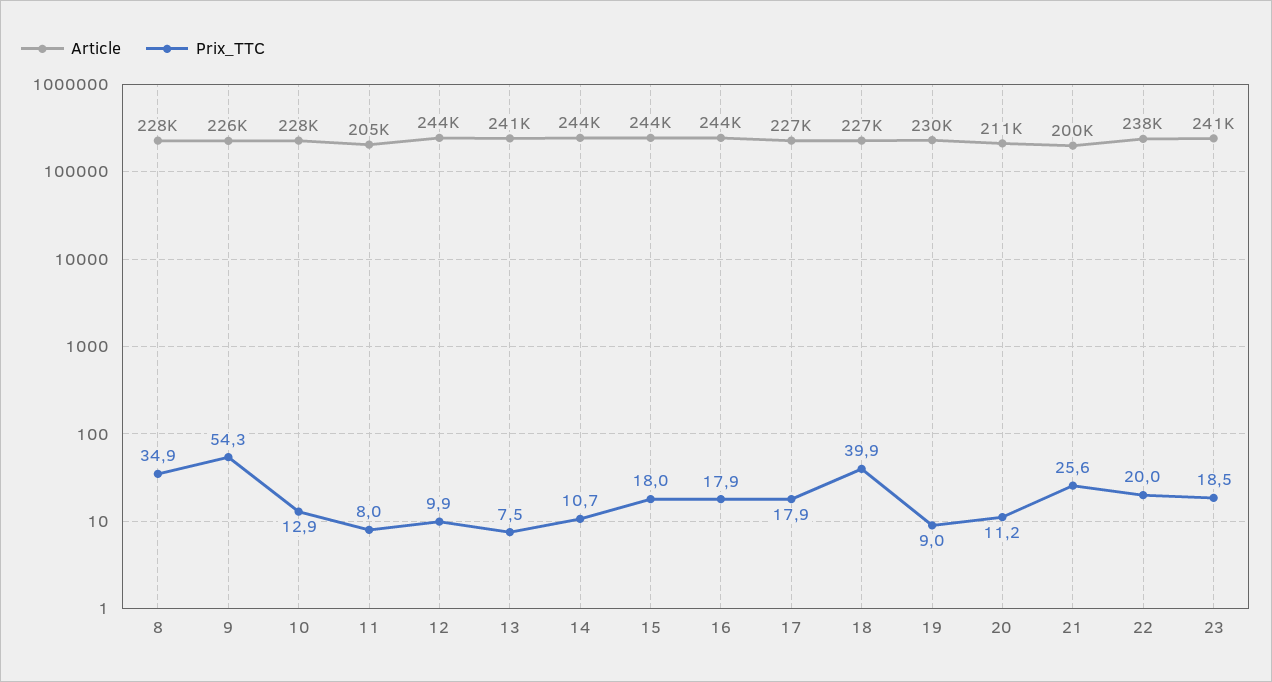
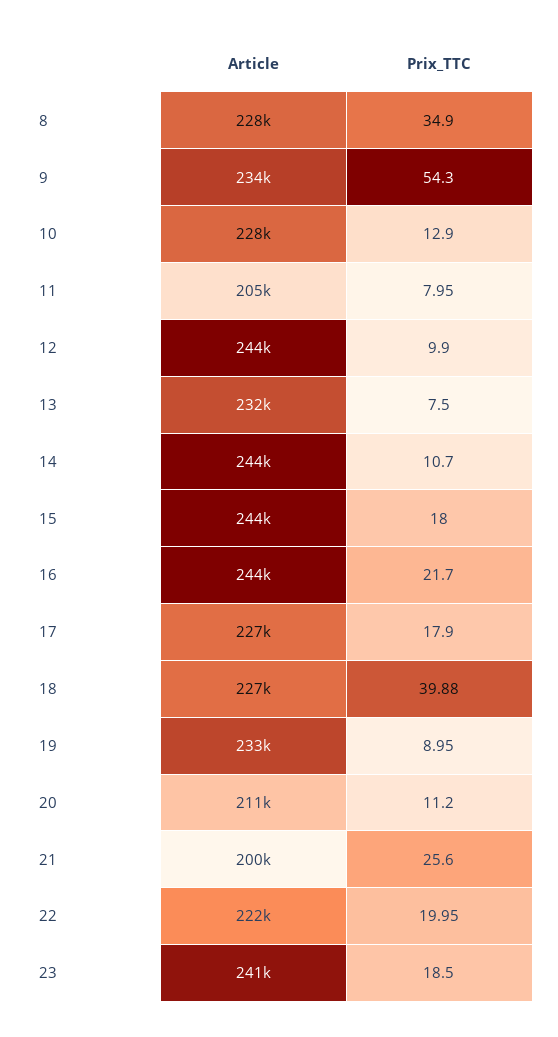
  {
    "Article": {
      "8": 228000,
-     "9": 226000,
+     "9": 234000,
      "10": 228000,
      "11": 205000,
      "12": 244000,
-     "13": 241000,
+     "13": 232000,
      "14": 244000,
      "15": 244000,
      "16": 244000,
      "17": 227000,
      "18": 227000,
-     "19": 230000,
+     "19": 233000,
      "20": 211000,
      "21": 200000,
-     "22": 238000,
+     "22": 222000,
      "23": 241000
    },
    "Prix_TTC": {
      "8": 34.9,
      "9": 54.3,
      "10": 12.9,
      "11": 7.95,
      "12": 9.9,
      "13": 7.5,
      "14": 10.7,
      "15": 18,
-     "16": 17.9,
+     "16": 21.7,
      "17": 17.9,
      "18": 39.88,
      "19": 8.95,
      "20": 11.2,
      "21": 25.6,
      "22": 19.95,
      "23": 18.5
    }
  }

